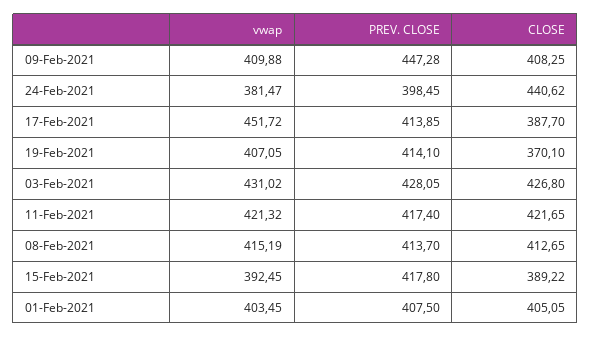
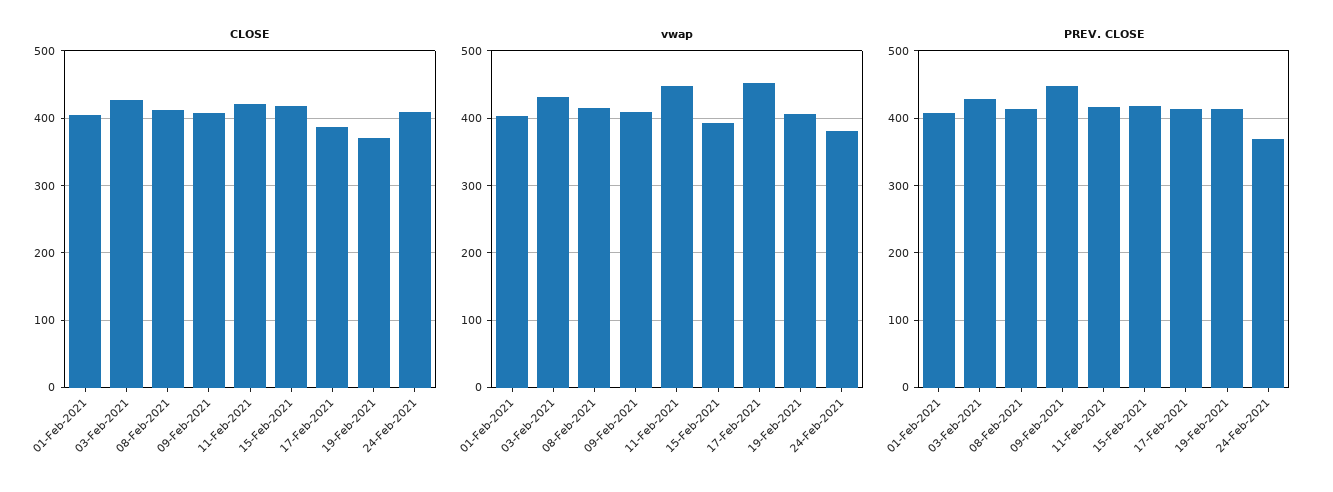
  {
    "vwap": {
      "09-Feb-2021": 409.88,
      "24-Feb-2021": 381.47,
      "17-Feb-2021": 451.72,
      "19-Feb-2021": 407.05,
      "03-Feb-2021": 431.02,
-     "11-Feb-2021": 421.32,
+     "11-Feb-2021": 450,
      "08-Feb-2021": 415.19,
      "15-Feb-2021": 392.45,
      "01-Feb-2021": 403.45
    },
    "PREV. CLOSE": {
      "09-Feb-2021": 447.28,
-     "24-Feb-2021": 398.45,
+     "24-Feb-2021": 370,
      "17-Feb-2021": 413.85,
      "19-Feb-2021": 414.1,
      "03-Feb-2021": 428.05,
      "11-Feb-2021": 417.4,
      "08-Feb-2021": 413.7,
      "15-Feb-2021": 417.8,
      "01-Feb-2021": 407.5
    },
    "CLOSE": {
      "09-Feb-2021": 408.25,
-     "24-Feb-2021": 440.62,
+     "24-Feb-2021": 410,
      "17-Feb-2021": 387.7,
      "19-Feb-2021": 370.1,
      "03-Feb-2021": 426.8,
      "11-Feb-2021": 421.65,
      "08-Feb-2021": 412.65,
-     "15-Feb-2021": 389.22,
+     "15-Feb-2021": 420,
      "01-Feb-2021": 405.05
    }
  }

